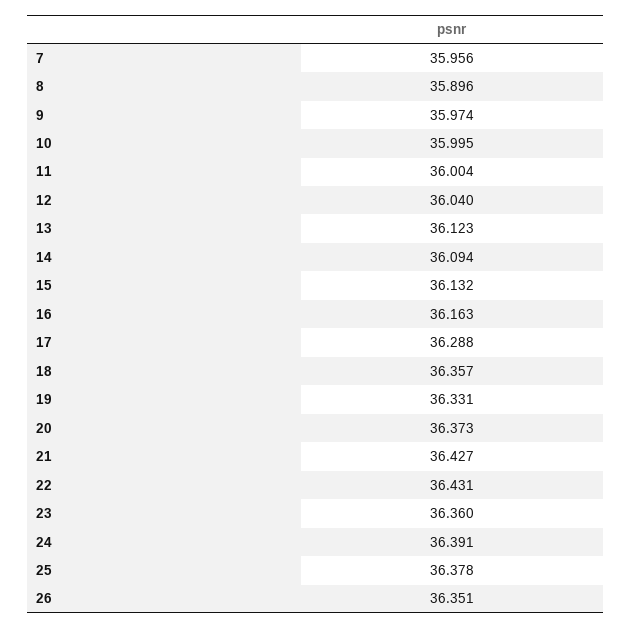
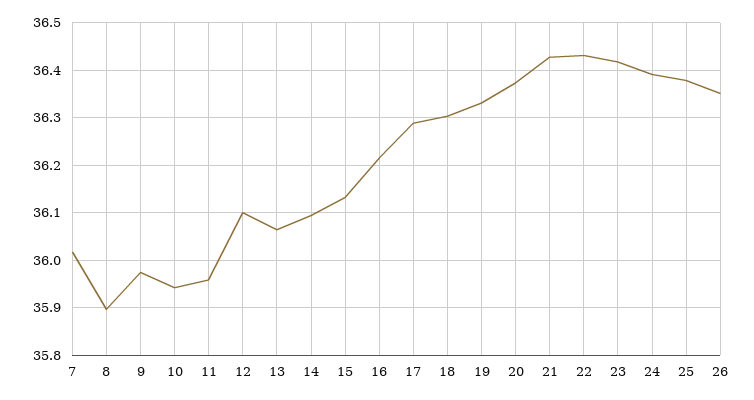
  {
-   "7": 35.956,
+   "7": 36.02,
    "8": 35.896,
    "9": 35.974,
-   "10": 35.995,
+   "10": 35.94,
-   "11": 36.004,
+   "11": 35.96,
-   "12": 36.04,
+   "12": 36.1,
-   "13": 36.123,
+   "13": 36.06,
    "14": 36.094,
    "15": 36.132,
-   "16": 36.163,
+   "16": 36.22,
    "17": 36.288,
-   "18": 36.357,
+   "18": 36.3,
    "19": 36.331,
    "20": 36.373,
    "21": 36.427,
    "22": 36.431,
-   "23": 36.36,
+   "23": 36.42,
    "24": 36.391,
    "25": 36.378,
    "26": 36.351
  }

